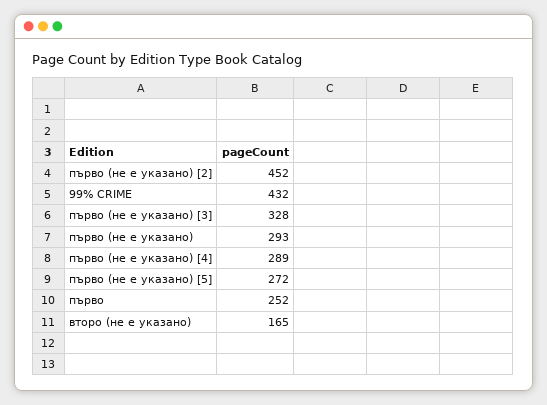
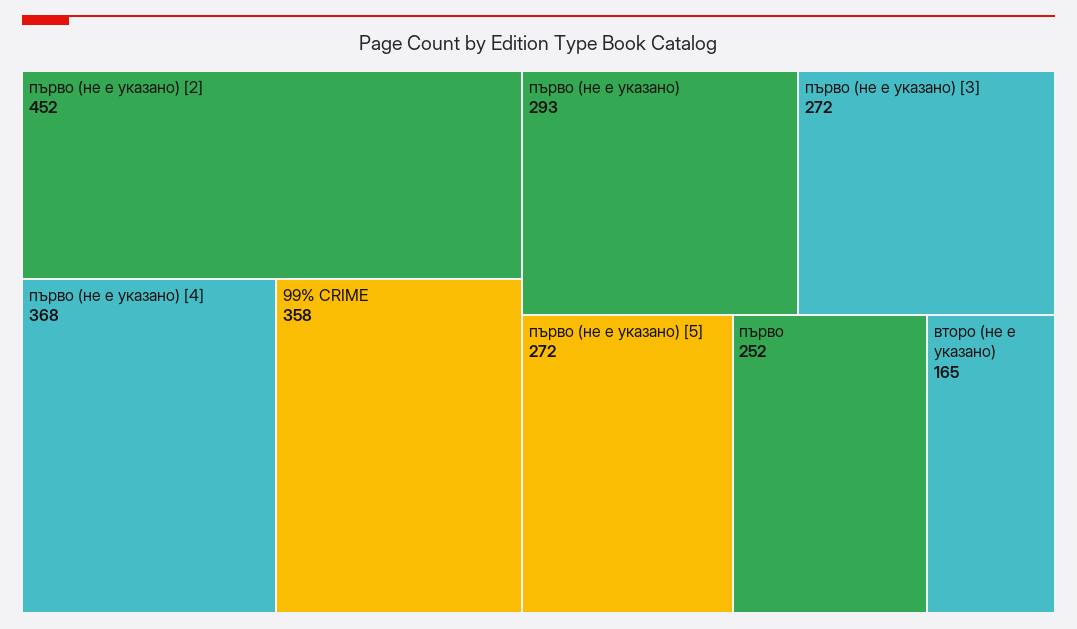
  {
    "първо (не е указано) [2]": 452,
-   "99% CRIME": 432,
+   "99% CRIME": 358,
-   "първо (не е указано) [3]": 328,
+   "първо (не е указано) [3]": 272,
    "първо (не е указано)": 293,
-   "първо (не е указано) [4]": 289,
+   "първо (не е указано) [4]": 368,
    "първо (не е указано) [5]": 272,
    "първо": 252,
    "второ (не е указано)": 165
  }

